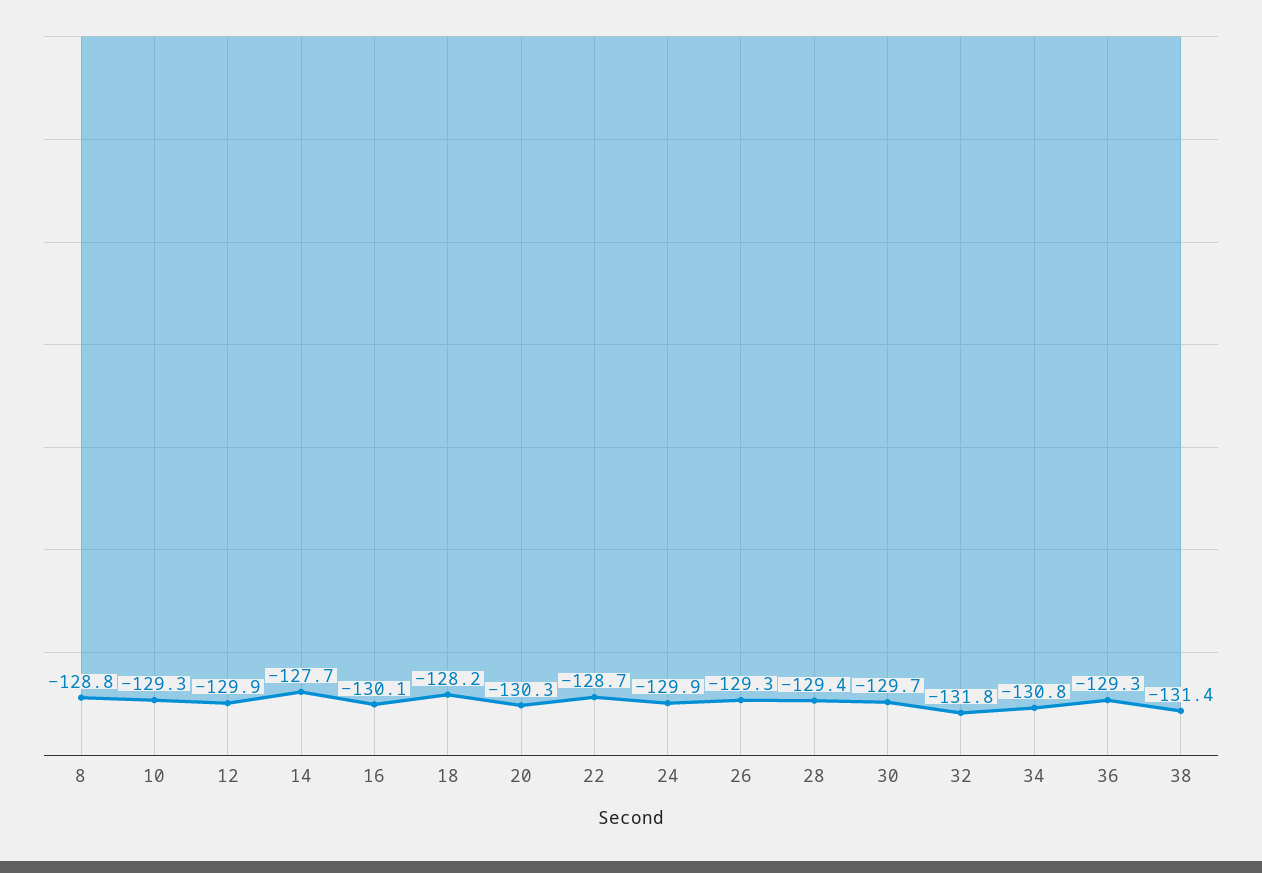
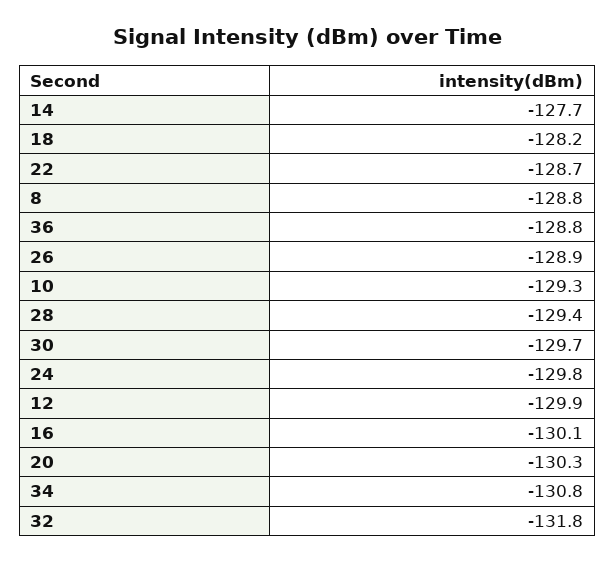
  {
    "8": -128.8,
    "10": -129.3,
    "12": -129.9,
    "14": -127.7,
    "16": -130.1,
    "18": -128.2,
    "20": -130.3,
    "22": -128.7,
-   "24": -129.9,
+   "24": -129.8,
-   "26": -129.3,
+   "26": -128.9,
    "28": -129.4,
    "30": -129.7,
    "32": -131.8,
    "34": -130.8,
-   "36": -129.3,
+   "36": -128.8
-   "38": -131.4
  }

